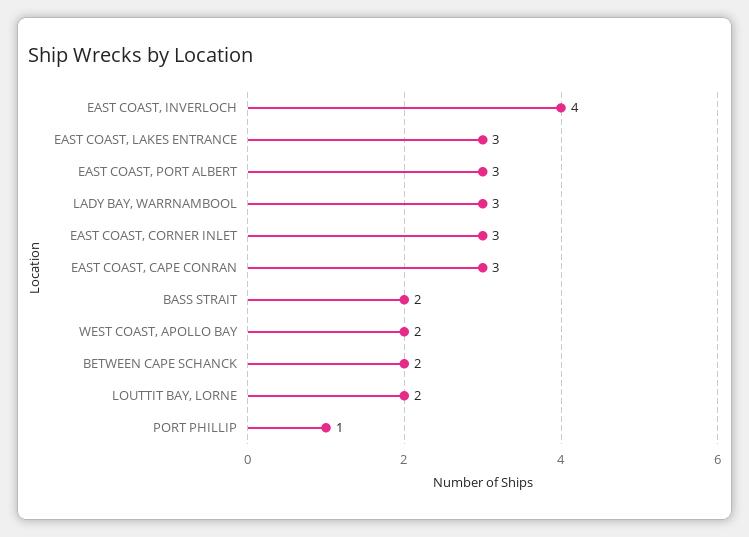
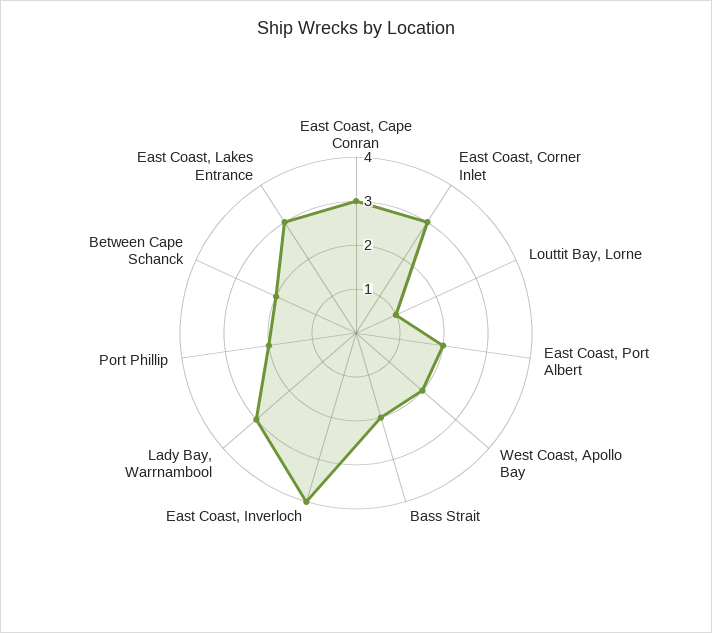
  {
    "EAST COAST, INVERLOCH": 4,
    "EAST COAST, LAKES ENTRANCE": 3,
-   "EAST COAST, PORT ALBERT": 3,
+   "EAST COAST, PORT ALBERT": 2,
    "LADY BAY, WARRNAMBOOL": 3,
    "EAST COAST, CORNER INLET": 3,
    "EAST COAST, CAPE CONRAN": 3,
    "BASS STRAIT": 2,
    "WEST COAST, APOLLO BAY": 2,
    "BETWEEN CAPE SCHANCK": 2,
-   "LOUTTIT BAY, LORNE": 2,
+   "LOUTTIT BAY, LORNE": 1,
-   "PORT PHILLIP": 1
+   "PORT PHILLIP": 2
  }

